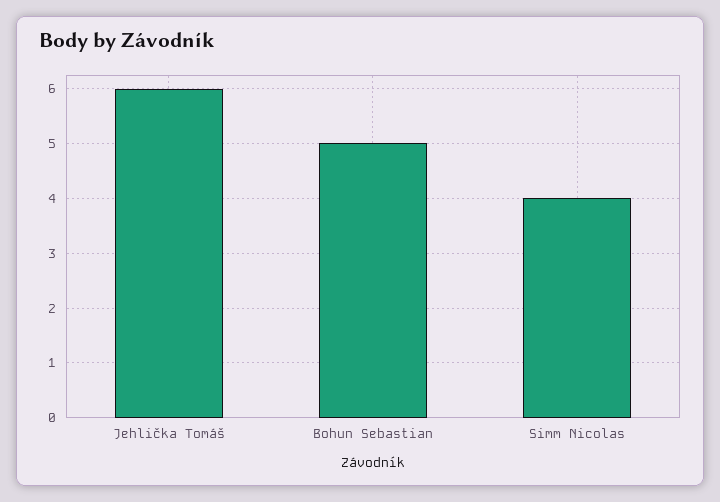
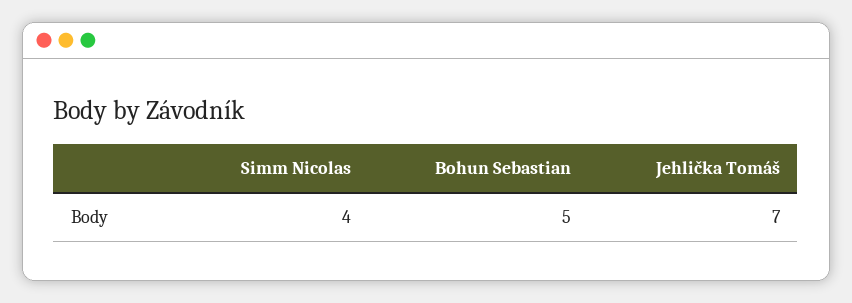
  {
-   "Jehlička Tomáš": 6,
+   "Jehlička Tomáš": 7,
    "Bohun Sebastian": 5,
    "Simm Nicolas": 4
  }

